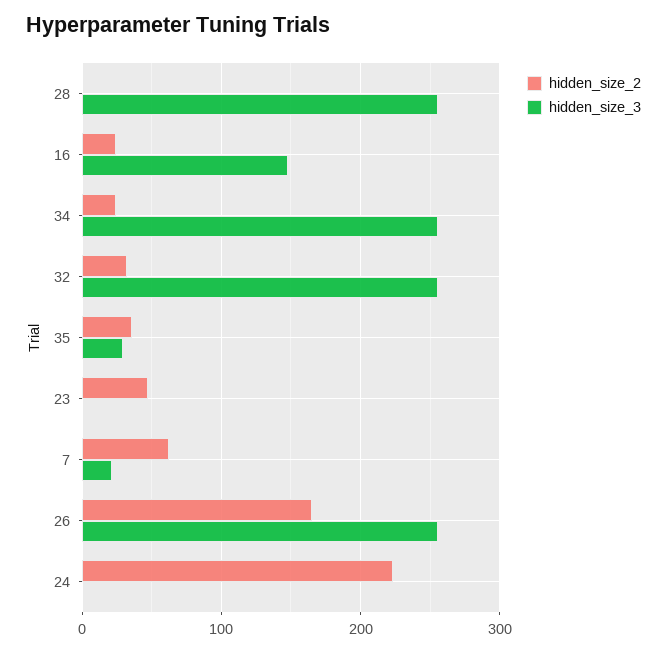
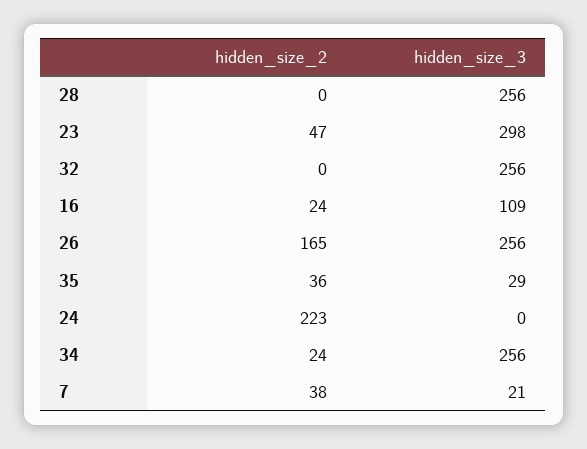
  {
    "hidden_size_2": {
      "28": 0,
      "16": 24,
      "34": 24,
-     "32": 30,
+     "32": 0,
      "35": 36,
      "23": 47,
-     "7": 60,
+     "7": 38,
      "26": 165,
      "24": 223
    },
    "hidden_size_3": {
      "28": 256,
-     "16": 150,
+     "16": 109,
      "34": 256,
      "32": 256,
      "35": 29,
-     "23": 0,
+     "23": 298,
      "7": 21,
      "26": 256,
      "24": 0
    }
  }

